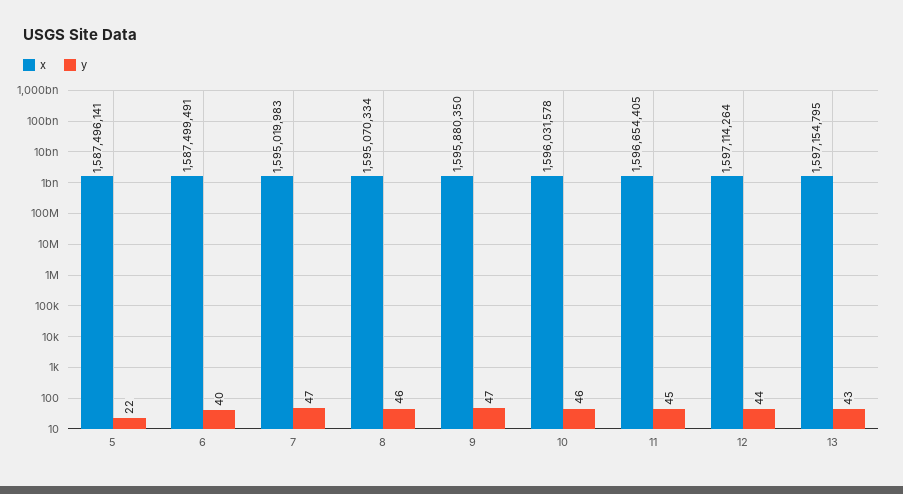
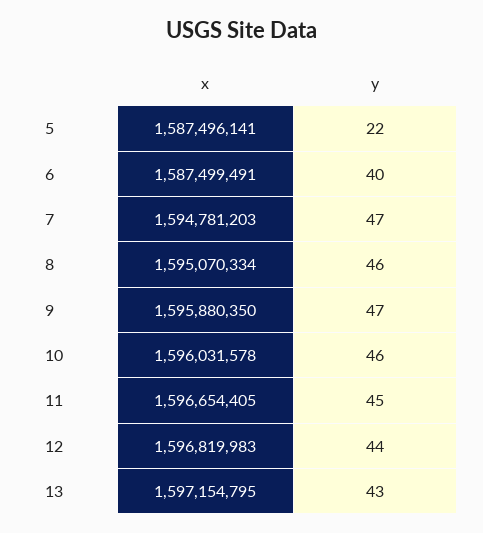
  {
    "x": {
      "5": 1587496141,
      "6": 1587499491,
-     "7": 1595019983,
+     "7": 1594781203,
      "8": 1595070334,
      "9": 1595880350,
      "10": 1596031578,
      "11": 1596654405,
-     "12": 1597114264,
+     "12": 1596819983,
      "13": 1597154795
    },
    "y": {
      "5": 22,
      "6": 40,
      "7": 47,
      "8": 46,
      "9": 47,
      "10": 46,
      "11": 45,
      "12": 44,
      "13": 43
    }
  }

